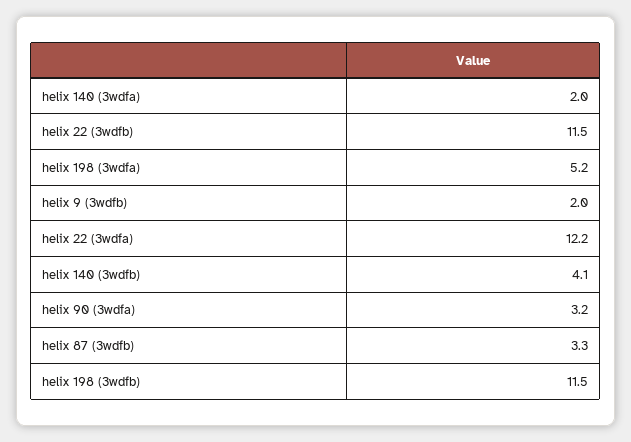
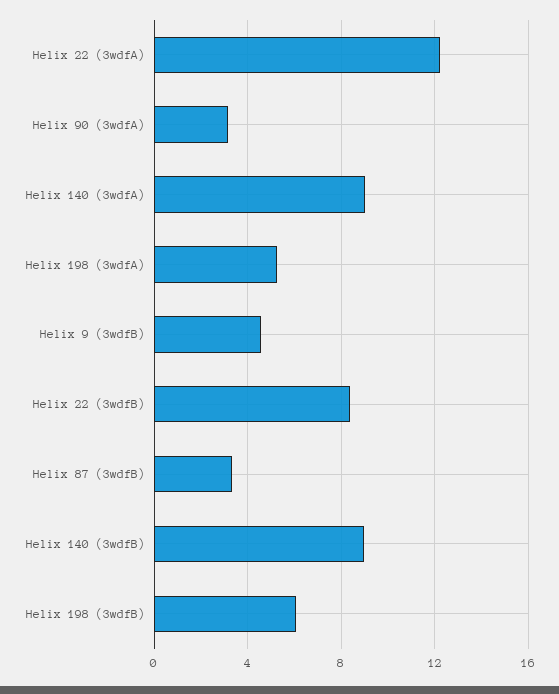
  {
-   "helix 140 (3wdfa)": 2,
+   "helix 140 (3wdfa)": 9,
-   "helix 22 (3wdfb)": 11.5,
+   "helix 22 (3wdfb)": 8.5,
    "helix 198 (3wdfa)": 5.2,
-   "helix 9 (3wdfb)": 2,
+   "helix 9 (3wdfb)": 4.5,
    "helix 22 (3wdfa)": 12.2,
-   "helix 140 (3wdfb)": 4.1,
+   "helix 140 (3wdfb)": 9,
    "helix 90 (3wdfa)": 3.2,
    "helix 87 (3wdfb)": 3.3,
-   "helix 198 (3wdfb)": 11.5
+   "helix 198 (3wdfb)": 6
  }

